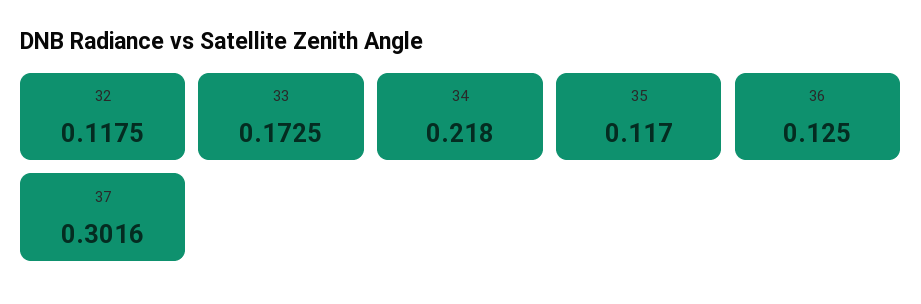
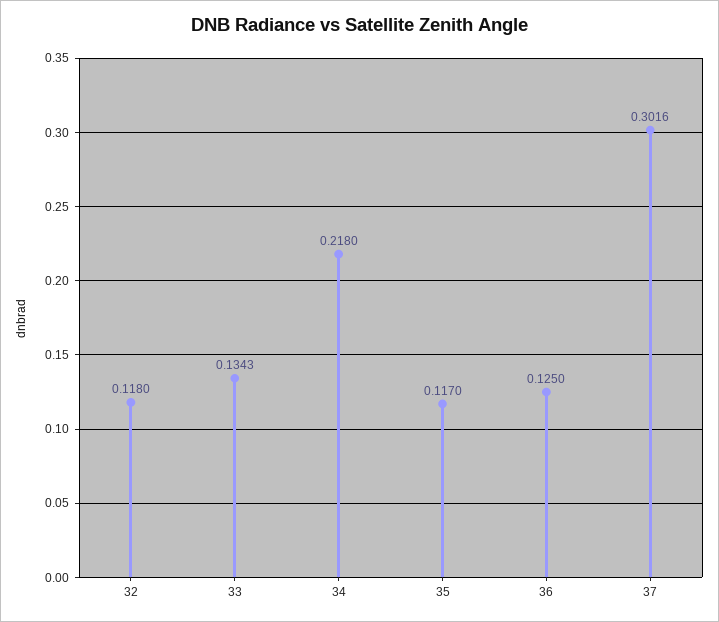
  {
-   "32": 0.1175,
+   "32": 0.118,
-   "33": 0.1725,
+   "33": 0.1343,
    "34": 0.218,
    "35": 0.117,
    "36": 0.125,
    "37": 0.3016
  }

